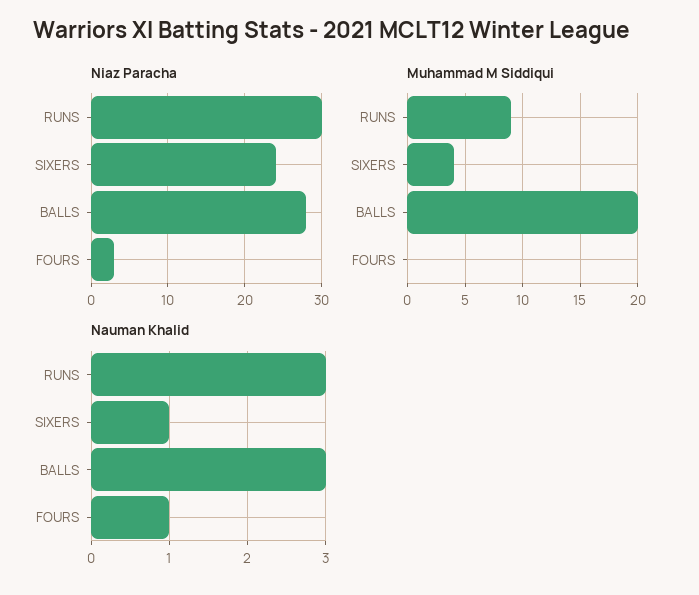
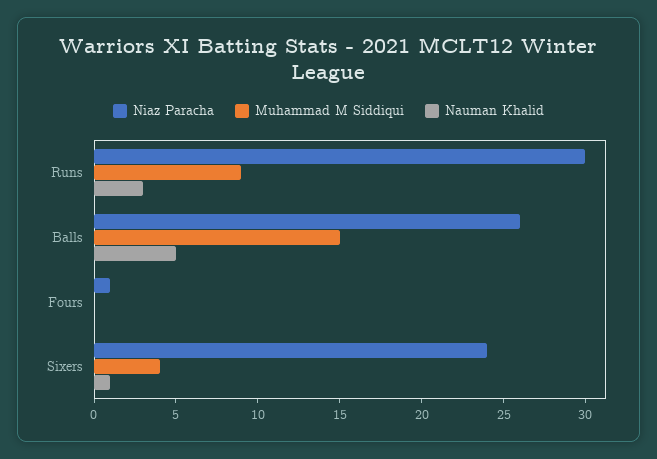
  {
    "Niaz Paracha": {
      "RUNS": 30,
      "SIXERS": 24,
-     "BALLS": 28,
+     "BALLS": 26,
-     "FOURS": 3
+     "FOURS": 1
    },
    "Muhammad M Siddiqui": {
      "RUNS": 9,
      "SIXERS": 4,
-     "BALLS": 20,
+     "BALLS": 15,
      "FOURS": 0
    },
    "Nauman Khalid": {
      "RUNS": 3,
      "SIXERS": 1,
-     "BALLS": 3,
+     "BALLS": 5,
-     "FOURS": 1
+     "FOURS": 0
    }
  }

